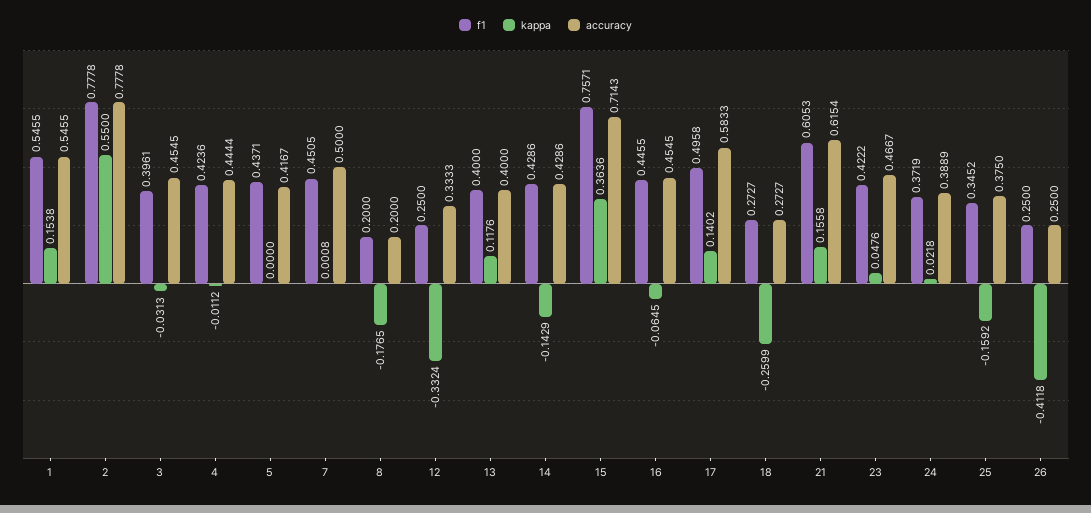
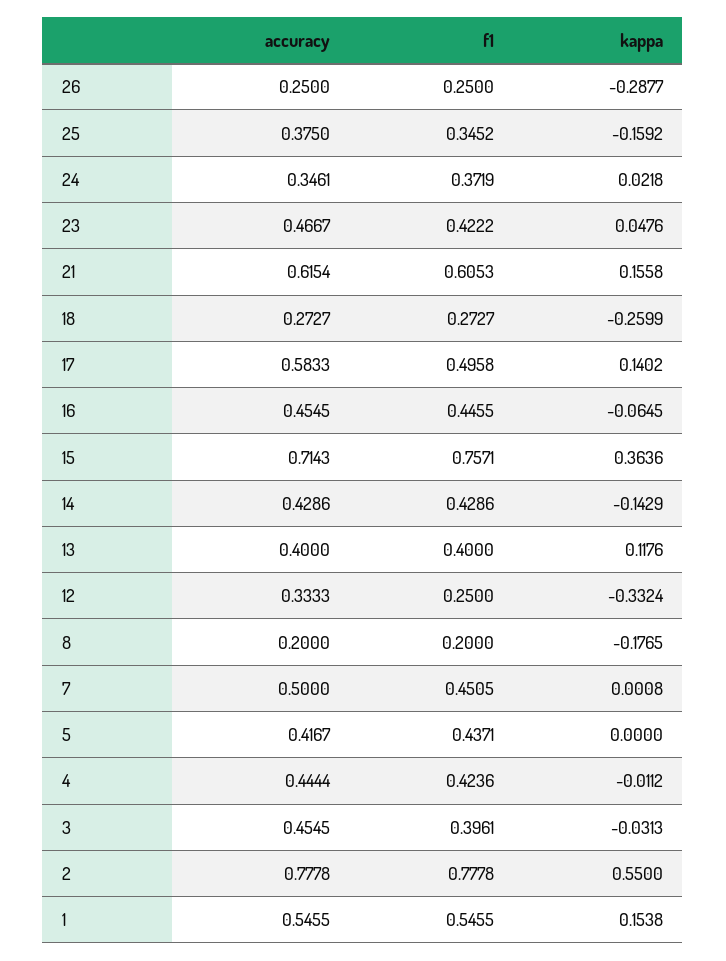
  {
    "f1": {
      "1": 0.5455,
      "2": 0.7778,
      "3": 0.3961,
      "4": 0.4236,
      "5": 0.4371,
      "7": 0.4505,
      "8": 0.2,
      "12": 0.25,
      "13": 0.4,
      "14": 0.4286,
      "15": 0.7571,
      "16": 0.4455,
      "17": 0.4958,
      "18": 0.2727,
      "21": 0.6053,
      "23": 0.4222,
      "24": 0.3719,
      "25": 0.3452,
      "26": 0.25
    },
    "kappa": {
      "1": 0.1538,
      "2": 0.55,
      "3": -0.0313,
      "4": -0.0112,
      "5": 0,
      "7": 0.0008,
      "8": -0.1765,
      "12": -0.3324,
      "13": 0.1176,
      "14": -0.1429,
      "15": 0.3636,
      "16": -0.0645,
      "17": 0.1402,
      "18": -0.2599,
      "21": 0.1558,
      "23": 0.0476,
      "24": 0.0218,
      "25": -0.1592,
-     "26": -0.4118
+     "26": -0.2877
    },
    "accuracy": {
      "1": 0.5455,
      "2": 0.7778,
      "3": 0.4545,
      "4": 0.4444,
      "5": 0.4167,
      "7": 0.5,
      "8": 0.2,
      "12": 0.3333,
      "13": 0.4,
      "14": 0.4286,
      "15": 0.7143,
      "16": 0.4545,
      "17": 0.5833,
      "18": 0.2727,
      "21": 0.6154,
      "23": 0.4667,
-     "24": 0.3889,
+     "24": 0.3461,
      "25": 0.375,
      "26": 0.25
    }
  }

